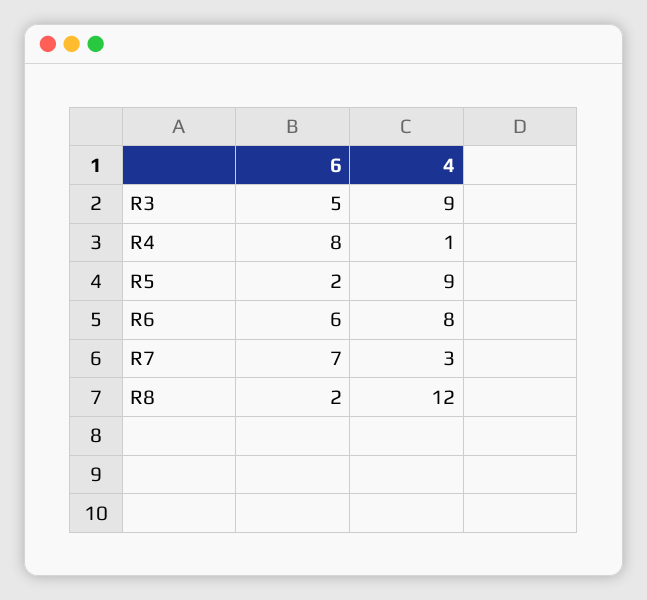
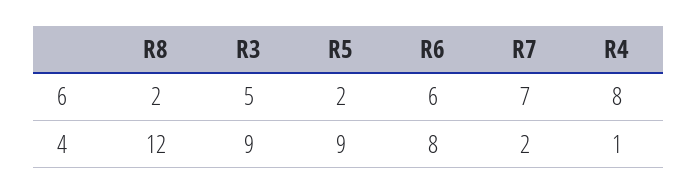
  {
    "6": {
      "R3": 5,
      "R4": 8,
      "R5": 2,
      "R6": 6,
      "R7": 7,
      "R8": 2
    },
    "4": {
      "R3": 9,
      "R4": 1,
      "R5": 9,
      "R6": 8,
-     "R7": 3,
+     "R7": 2,
      "R8": 12
    }
  }

